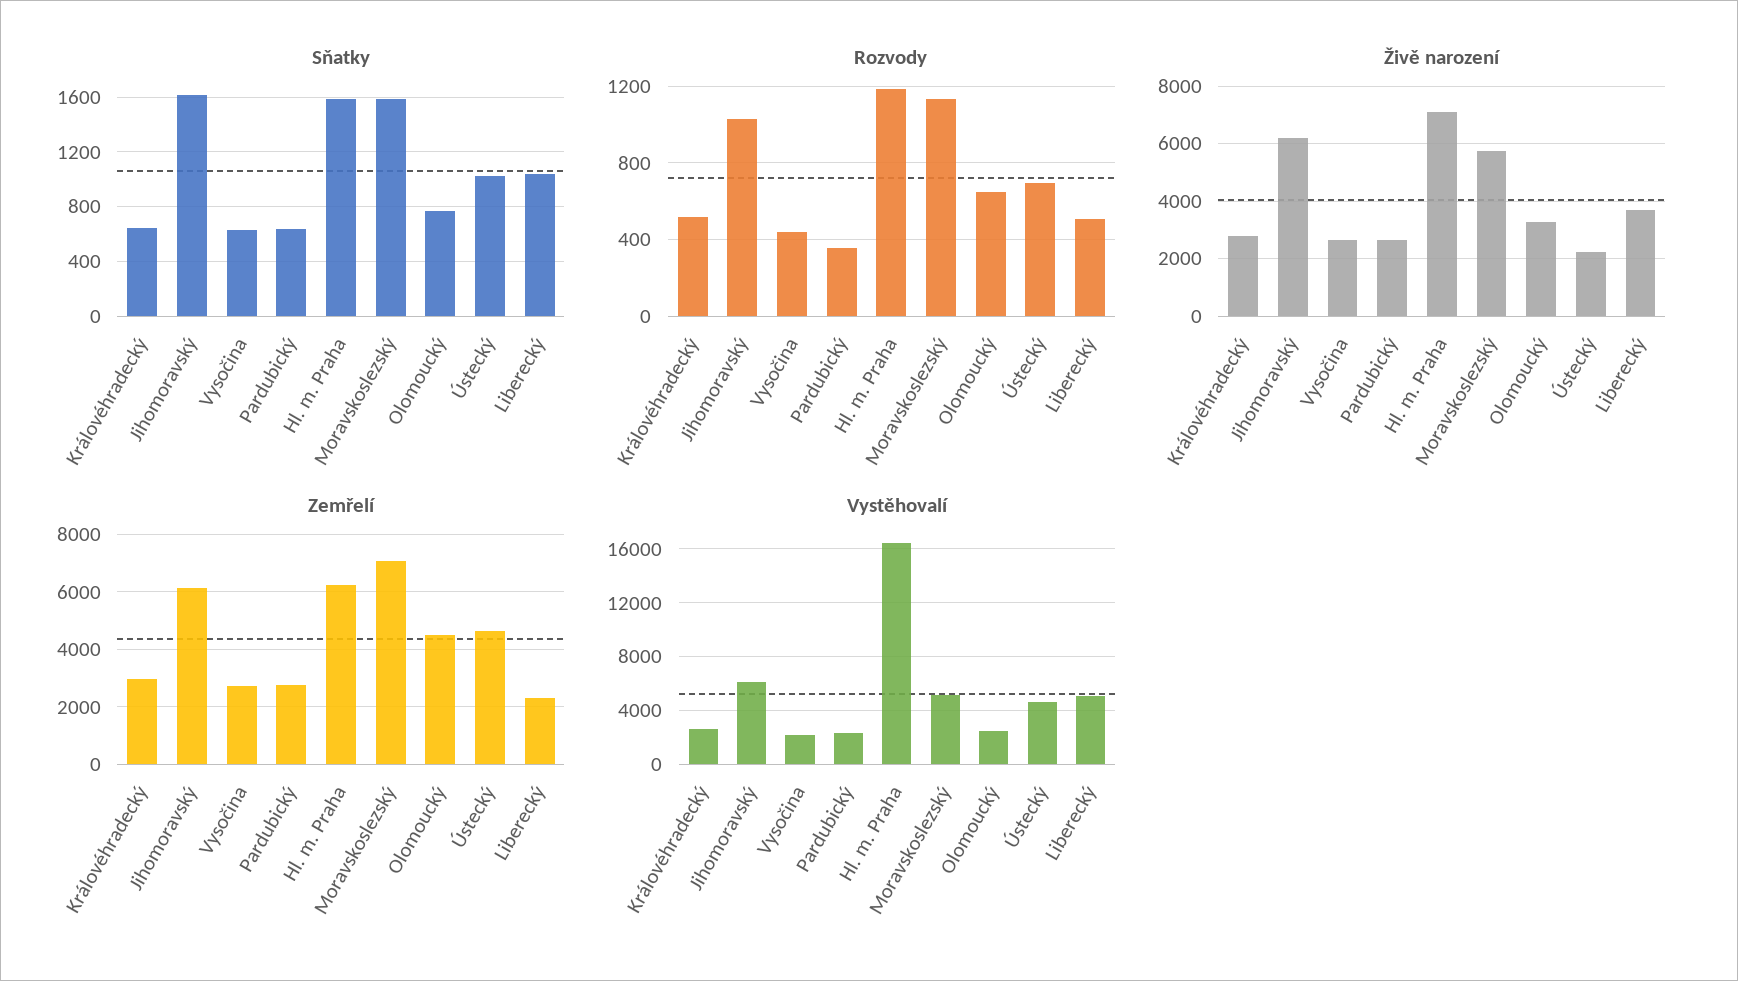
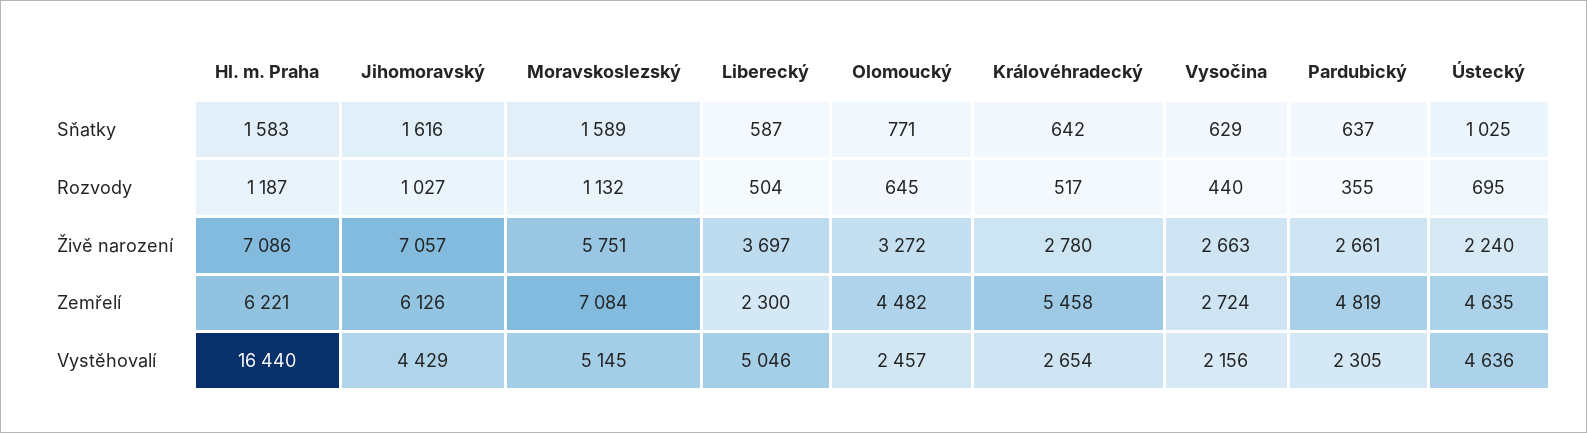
  {
    "Sňatky": {
      "Královéhradecký": 642,
      "Jihomoravský": 1616,
      "Vysočina": 629,
      "Pardubický": 637,
      "Hl. m. Praha": 1583,
      "Moravskoslezský": 1589,
      "Olomoucký": 771,
      "Ústecký": 1025,
-     "Liberecký": 1050
+     "Liberecký": 587
    },
    "Rozvody": {
      "Královéhradecký": 517,
      "Jihomoravský": 1027,
      "Vysočina": 440,
      "Pardubický": 355,
      "Hl. m. Praha": 1187,
      "Moravskoslezský": 1132,
      "Olomoucký": 645,
      "Ústecký": 695,
      "Liberecký": 504
    },
    "Živě narození": {
      "Královéhradecký": 2780,
-     "Jihomoravský": 6250,
+     "Jihomoravský": 7057,
      "Vysočina": 2663,
      "Pardubický": 2661,
      "Hl. m. Praha": 7086,
      "Moravskoslezský": 5751,
      "Olomoucký": 3272,
      "Ústecký": 2240,
      "Liberecký": 3697
    },
    "Zemřelí": {
-     "Královéhradecký": 3000,
+     "Královéhradecký": 5458,
      "Jihomoravský": 6126,
      "Vysočina": 2724,
-     "Pardubický": 2750,
+     "Pardubický": 4819,
      "Hl. m. Praha": 6221,
      "Moravskoslezský": 7084,
      "Olomoucký": 4482,
      "Ústecký": 4635,
      "Liberecký": 2300
    },
    "Vystěhovalí": {
      "Královéhradecký": 2654,
-     "Jihomoravský": 6000,
+     "Jihomoravský": 4429,
      "Vysočina": 2156,
      "Pardubický": 2305,
      "Hl. m. Praha": 16440,
      "Moravskoslezský": 5145,
      "Olomoucký": 2457,
      "Ústecký": 4636,
      "Liberecký": 5046
    }
  }

